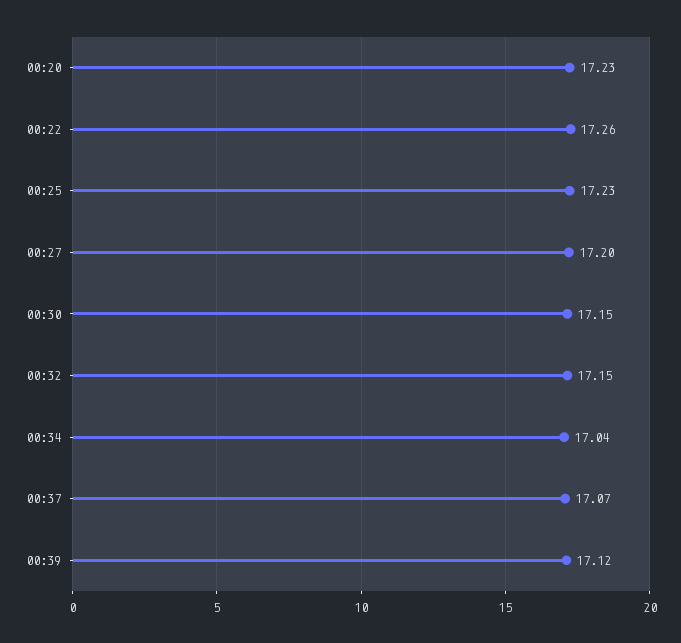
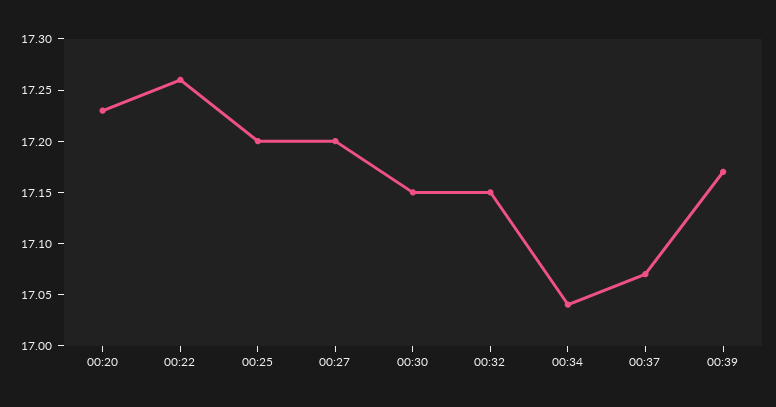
  {
    "00:20": 17.23,
    "00:22": 17.26,
-   "00:25": 17.23,
+   "00:25": 17.2,
    "00:27": 17.2,
    "00:30": 17.15,
    "00:32": 17.15,
    "00:34": 17.04,
    "00:37": 17.07,
-   "00:39": 17.12
+   "00:39": 17.17
  }

